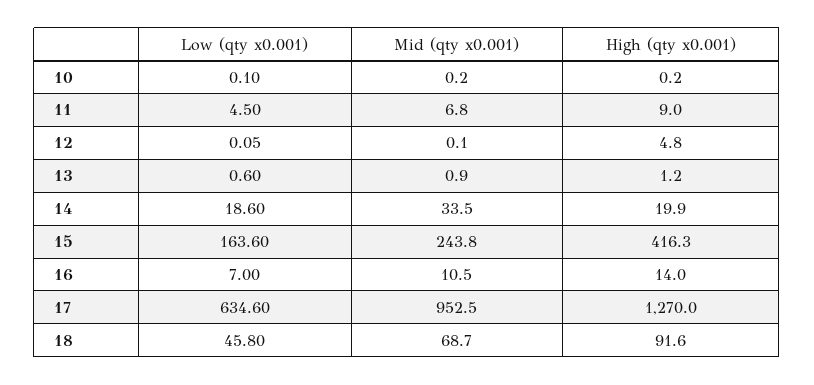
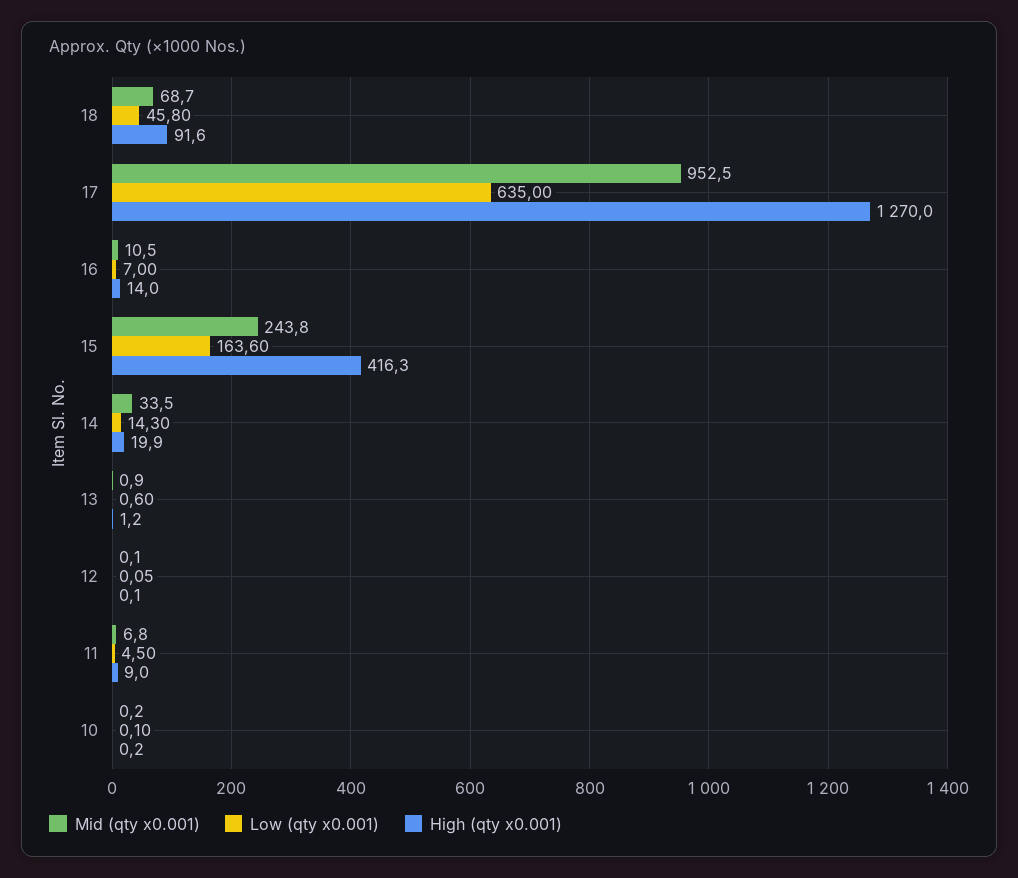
  {
    "Low (qty x0.001)": {
      "10": 0.1,
      "11": 4.5,
      "12": 0.05,
      "13": 0.6,
-     "14": 18.6,
+     "14": 14.3,
      "15": 163.6,
      "16": 7,
-     "17": 634.6,
+     "17": 635,
      "18": 45.8
    },
    "Mid (qty x0.001)": {
      "10": 0.2,
      "11": 6.8,
      "12": 0.1,
      "13": 0.9,
      "14": 33.5,
      "15": 243.8,
      "16": 10.5,
      "17": 952.5,
      "18": 68.7
    },
    "High (qty x0.001)": {
      "10": 0.2,
      "11": 9,
-     "12": 4.8,
+     "12": 0.1,
      "13": 1.2,
      "14": 19.9,
      "15": 416.3,
      "16": 14,
      "17": 1270,
      "18": 91.6
    }
  }

